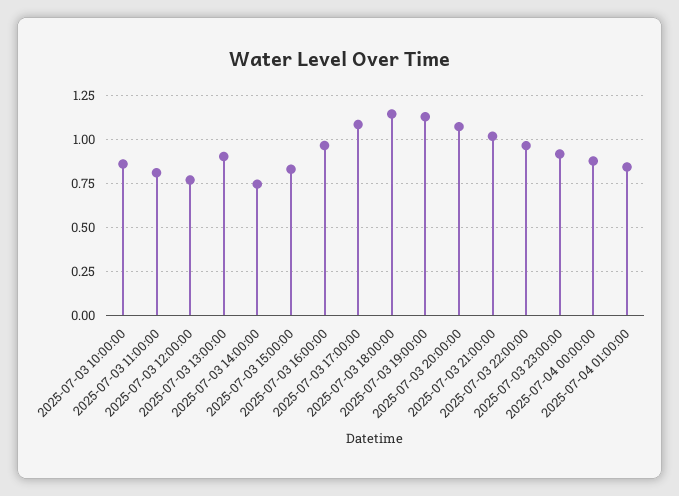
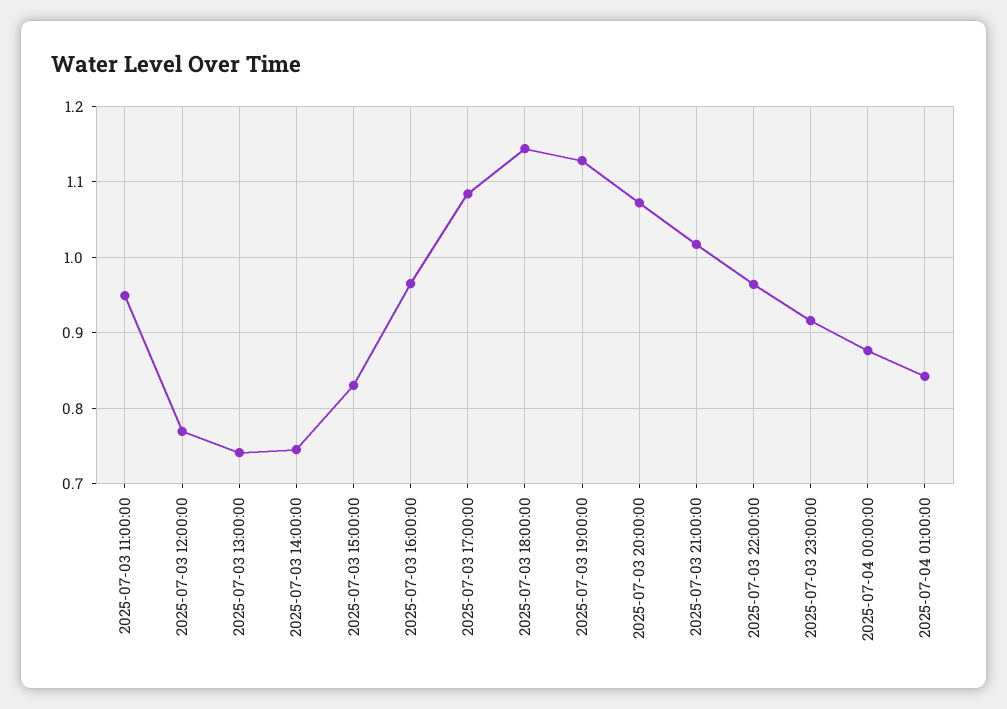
  {
-   "2025-07-03 10:00:00": 0.85,
-   "2025-07-03 11:00:00": 0.8,
+   "2025-07-03 11:00:00": 0.95,
    "2025-07-03 12:00:00": 0.77,
-   "2025-07-03 13:00:00": 0.9,
+   "2025-07-03 13:00:00": 0.74,
    "2025-07-03 14:00:00": 0.75,
    "2025-07-03 15:00:00": 0.83,
    "2025-07-03 16:00:00": 0.97,
    "2025-07-03 17:00:00": 1.08,
    "2025-07-03 18:00:00": 1.14,
    "2025-07-03 19:00:00": 1.13,
    "2025-07-03 20:00:00": 1.07,
    "2025-07-03 21:00:00": 1.02,
    "2025-07-03 22:00:00": 0.96,
    "2025-07-03 23:00:00": 0.92,
    "2025-07-04 00:00:00": 0.88,
    "2025-07-04 01:00:00": 0.84
  }

